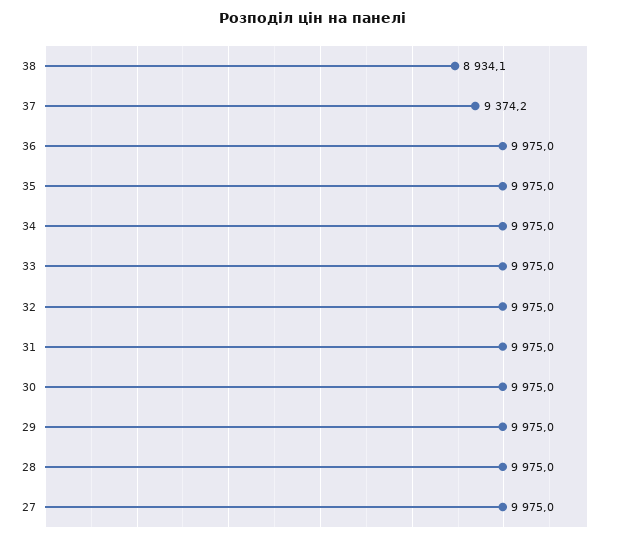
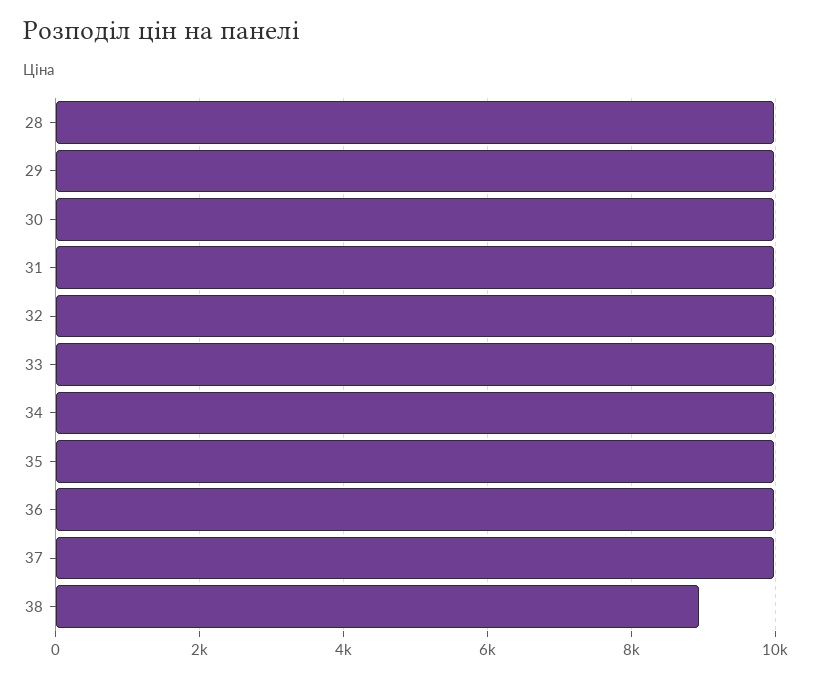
  {
    "38": 8934.1,
-   "37": 9374.2,
+   "37": 10000,
    "36": 9975,
    "35": 9975,
    "34": 9975,
    "33": 9975,
    "32": 9975,
    "31": 9975,
    "30": 9975,
    "29": 9975,
-   "28": 9975,
+   "28": 9975
-   "27": 9975
  }

